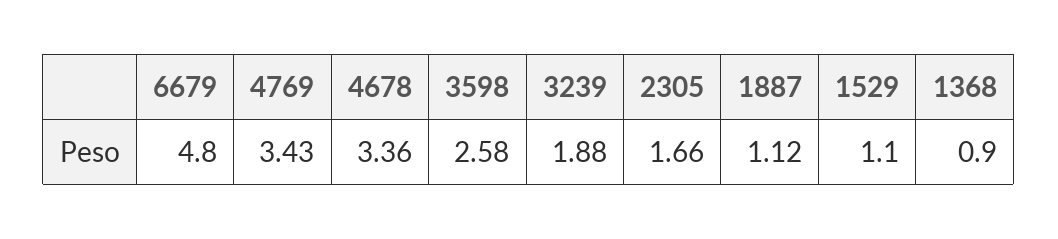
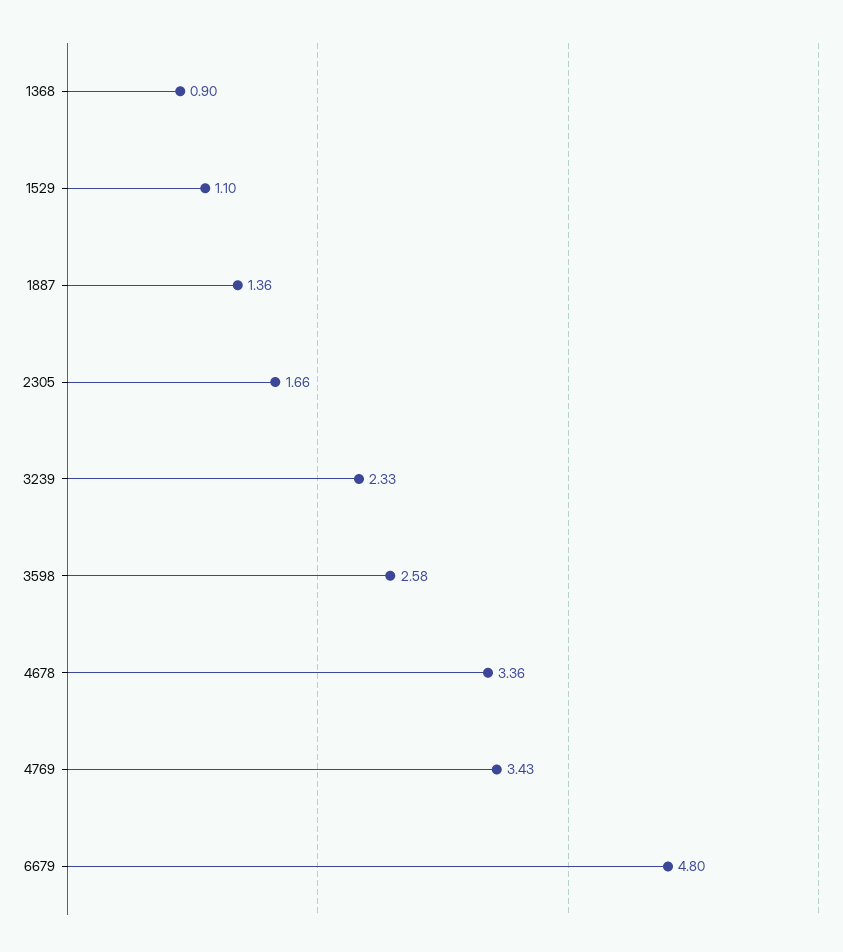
  {
    "6679": 4.8,
    "4769": 3.43,
    "4678": 3.36,
    "3598": 2.58,
-   "3239": 1.88,
+   "3239": 2.33,
    "2305": 1.66,
-   "1887": 1.12,
+   "1887": 1.36,
    "1529": 1.1,
    "1368": 0.9
  }

